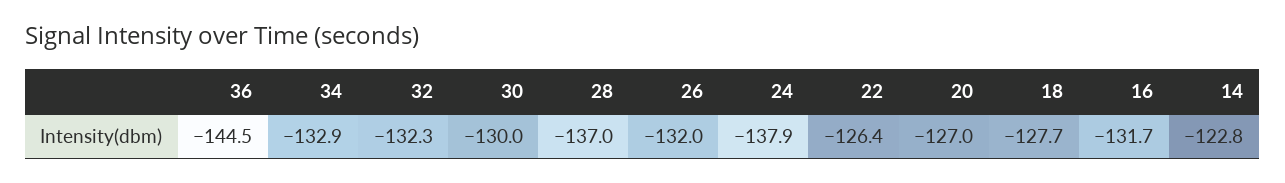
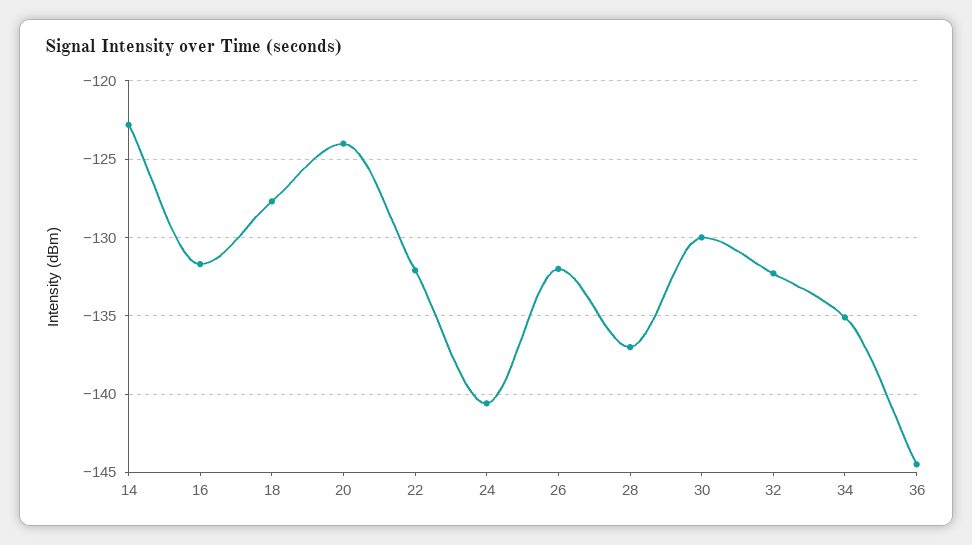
  {
    "36": -144.5,
-   "34": -132.9,
+   "34": -135,
    "32": -132.3,
    "30": -130,
    "28": -137,
    "26": -132,
-   "24": -137.9,
+   "24": -140.5,
-   "22": -126.4,
+   "22": -132,
-   "20": -127,
+   "20": -124,
    "18": -127.7,
    "16": -131.7,
    "14": -122.8
  }

